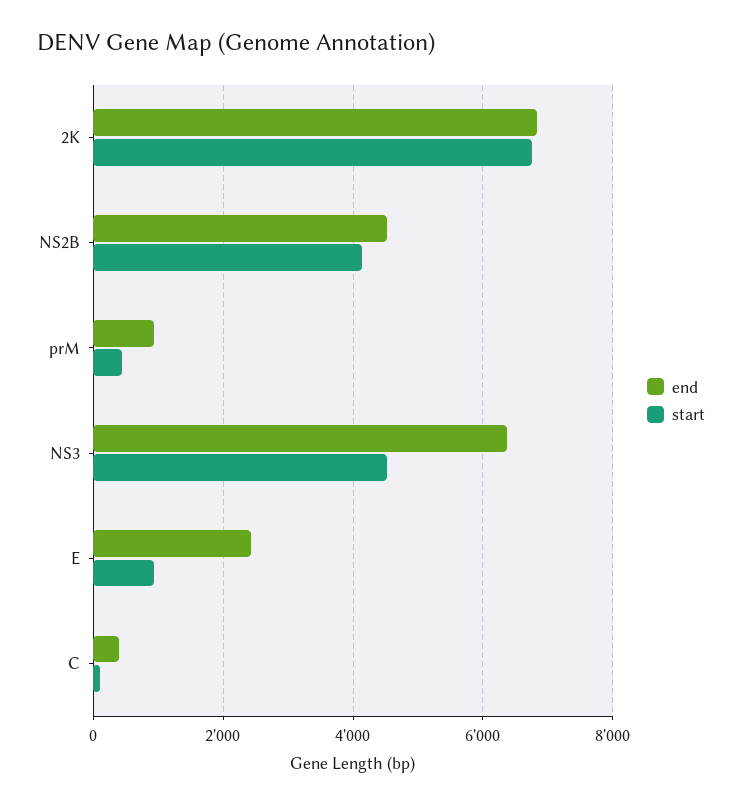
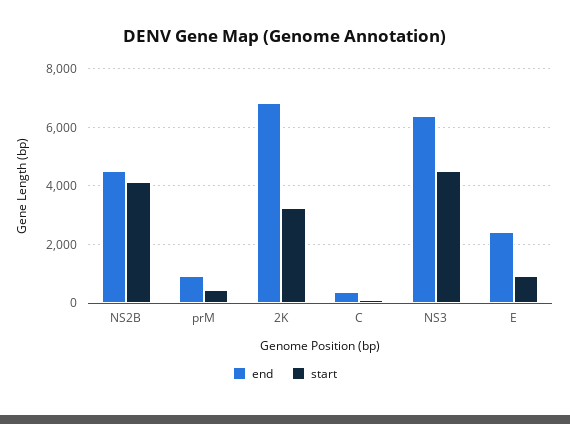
  {
    "end": {
      "2K": 6800,
      "NS2B": 4600,
      "prM": 1000,
      "NS3": 6400,
      "E": 2400,
      "C": 400
    },
    "start": {
-     "2K": 6800,
+     "2K": 3250,
      "NS2B": 4200,
      "prM": 400,
      "NS3": 4600,
      "E": 1000,
      "C": 200
    }
  }

